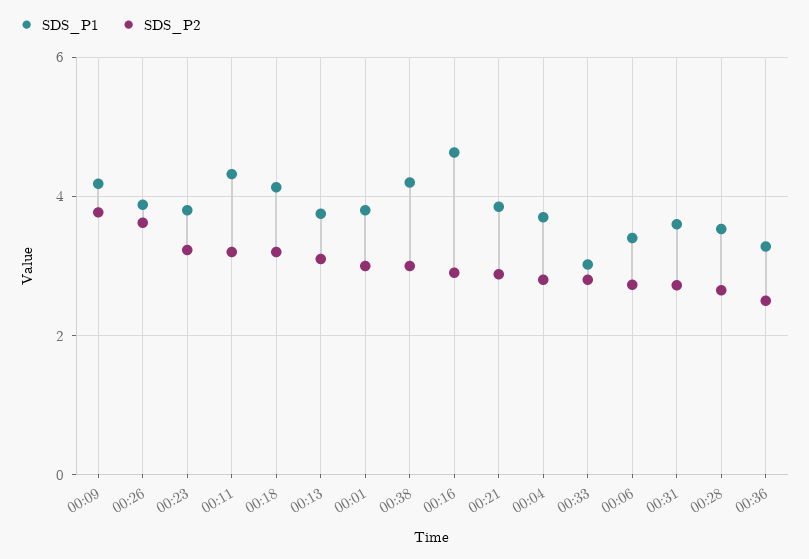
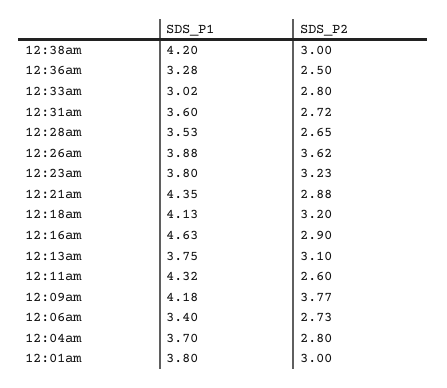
  {
    "SDS_P1": {
      "00:09": 4.18,
      "00:26": 3.88,
      "00:23": 3.8,
      "00:11": 4.32,
      "00:18": 4.13,
      "00:13": 3.75,
      "00:01": 3.8,
      "00:38": 4.2,
      "00:16": 4.63,
-     "00:21": 3.8,
+     "00:21": 4.35,
      "00:04": 3.7,
      "00:33": 3.02,
      "00:06": 3.4,
      "00:31": 3.6,
      "00:28": 3.53,
      "00:36": 3.28
    },
    "SDS_P2": {
      "00:09": 3.77,
      "00:26": 3.62,
      "00:23": 3.23,
-     "00:11": 3.2,
+     "00:11": 2.6,
      "00:18": 3.2,
      "00:13": 3.1,
      "00:01": 3,
      "00:38": 3,
      "00:16": 2.9,
      "00:21": 2.88,
      "00:04": 2.8,
      "00:33": 2.8,
      "00:06": 2.73,
      "00:31": 2.72,
      "00:28": 2.65,
      "00:36": 2.5
    }
  }

